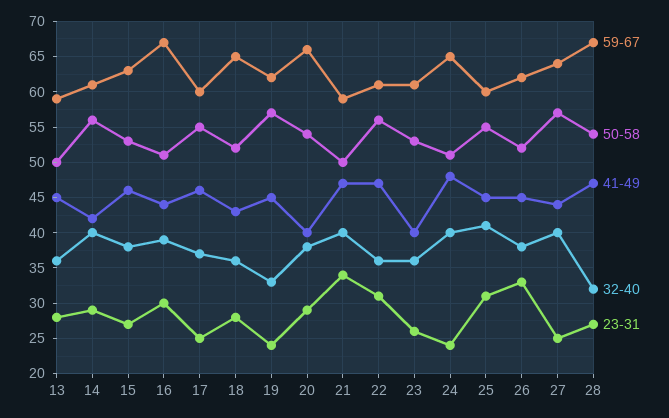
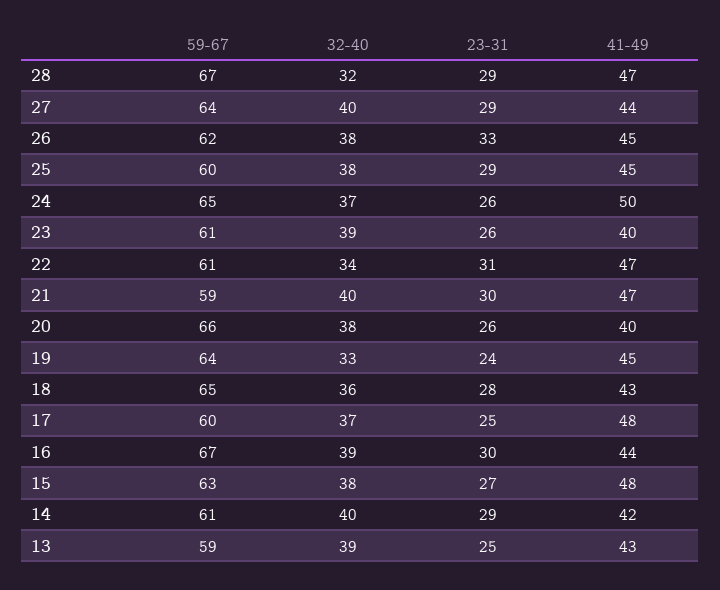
  {
    "59-67": {
      "13": 59,
      "14": 61,
      "15": 63,
      "16": 67,
      "17": 60,
      "18": 65,
-     "19": 62,
+     "19": 64,
      "20": 66,
      "21": 59,
      "22": 61,
      "23": 61,
      "24": 65,
      "25": 60,
      "26": 62,
      "27": 64,
      "28": 67
    },
-   "50-58": {
-     "13": 50,
-     "14": 56,
-     "15": 53,
-     "16": 51,
-     "17": 55,
-     "18": 52,
-     "19": 57,
-     "20": 54,
-     "21": 50,
-     "22": 56,
-     "23": 53,
-     "24": 51,
-     "25": 55,
-     "26": 52,
-     "27": 57,
-     "28": 54
-   },
    "41-49": {
-     "13": 45,
+     "13": 43,
      "14": 42,
-     "15": 46,
+     "15": 48,
      "16": 44,
-     "17": 46,
+     "17": 48,
      "18": 43,
      "19": 45,
      "20": 40,
      "21": 47,
      "22": 47,
      "23": 40,
-     "24": 48,
+     "24": 50,
      "25": 45,
      "26": 45,
      "27": 44,
      "28": 47
    },
    "32-40": {
-     "13": 36,
+     "13": 39,
      "14": 40,
      "15": 38,
      "16": 39,
      "17": 37,
      "18": 36,
      "19": 33,
      "20": 38,
      "21": 40,
-     "22": 36,
+     "22": 34,
-     "23": 36,
+     "23": 39,
-     "24": 40,
+     "24": 37,
-     "25": 41,
+     "25": 38,
      "26": 38,
      "27": 40,
      "28": 32
    },
    "23-31": {
-     "13": 28,
+     "13": 25,
      "14": 29,
      "15": 27,
      "16": 30,
      "17": 25,
      "18": 28,
      "19": 24,
-     "20": 29,
+     "20": 26,
-     "21": 34,
+     "21": 30,
      "22": 31,
      "23": 26,
-     "24": 24,
+     "24": 26,
-     "25": 31,
+     "25": 29,
      "26": 33,
-     "27": 25,
+     "27": 29,
-     "28": 27
+     "28": 29
    }
  }

